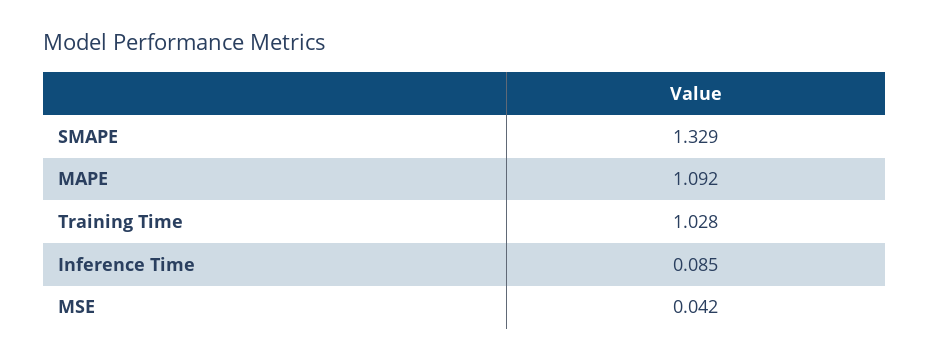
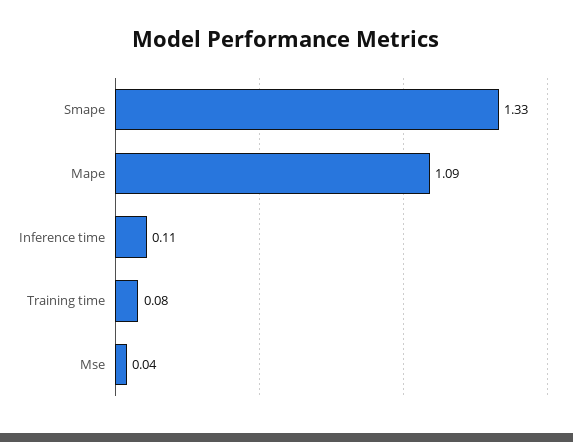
  {
    "SMAPE": 1.329,
    "MAPE": 1.092,
-   "Training Time": 1.028,
+   "Training Time": 0.08,
-   "Inference Time": 0.085,
+   "Inference Time": 0.11,
    "MSE": 0.042
  }

